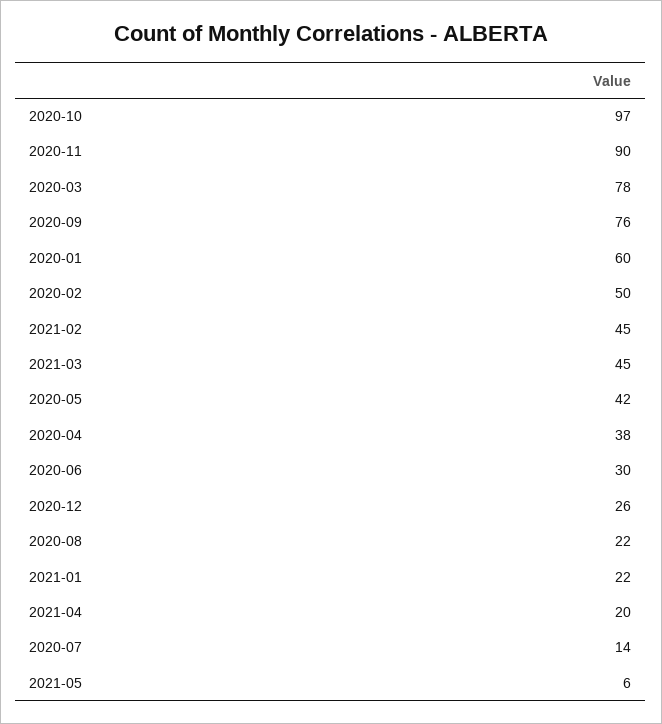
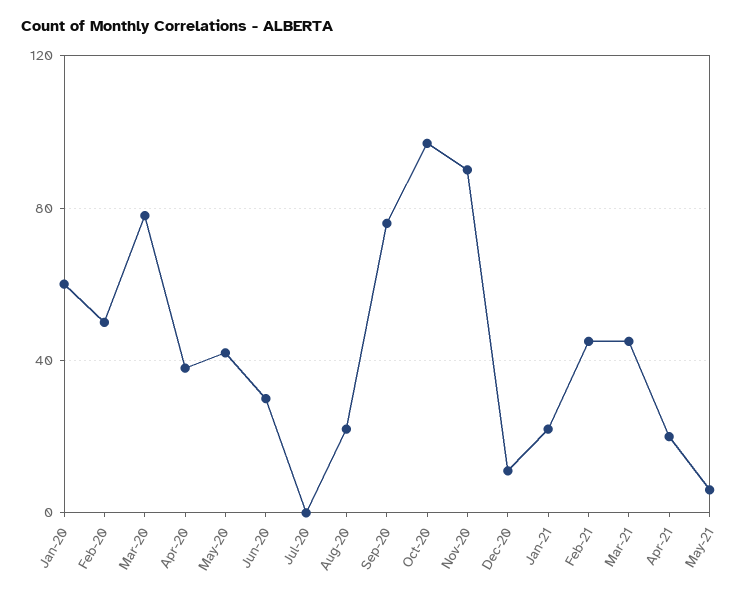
  {
    "2020-10": 97,
    "2020-11": 90,
    "2020-03": 78,
    "2020-09": 76,
    "2020-01": 60,
    "2020-02": 50,
    "2021-02": 45,
    "2021-03": 45,
    "2020-05": 42,
    "2020-04": 38,
    "2020-06": 30,
-   "2020-12": 26,
+   "2020-12": 10,
    "2020-08": 22,
    "2021-01": 22,
    "2021-04": 20,
-   "2020-07": 14,
+   "2020-07": 0,
    "2021-05": 6
  }

